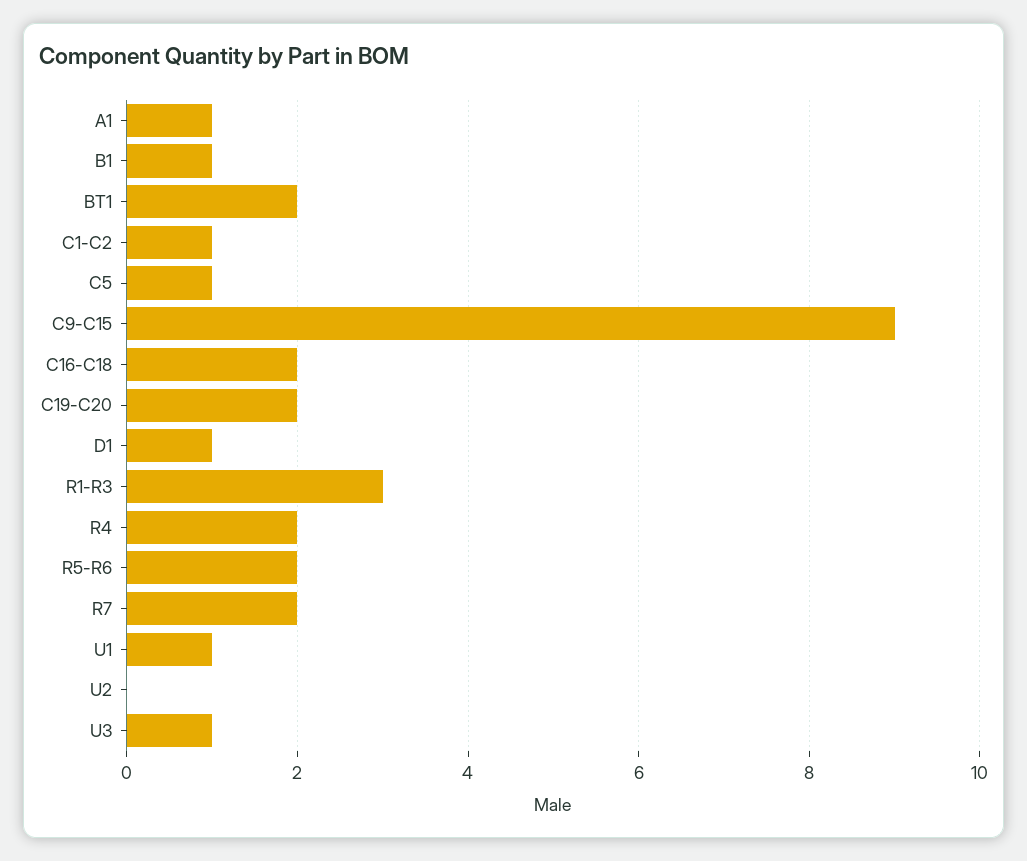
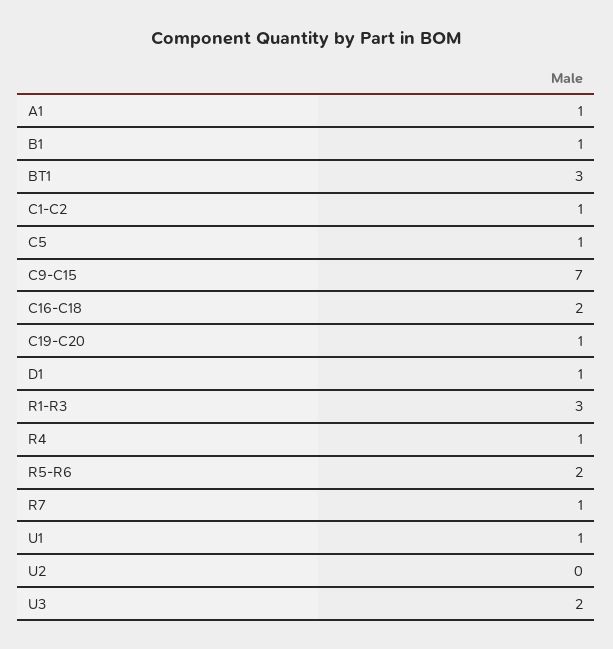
  {
    "A1": 1,
    "B1": 1,
-   "BT1": 2,
+   "BT1": 3,
    "C1-C2": 1,
    "C5": 1,
-   "C9-C15": 9,
+   "C9-C15": 7,
    "C16-C18": 2,
-   "C19-C20": 2,
+   "C19-C20": 1,
    "D1": 1,
    "R1-R3": 3,
-   "R4": 2,
+   "R4": 1,
    "R5-R6": 2,
-   "R7": 2,
+   "R7": 1,
    "U1": 1,
    "U2": 0,
-   "U3": 1
+   "U3": 2
  }

